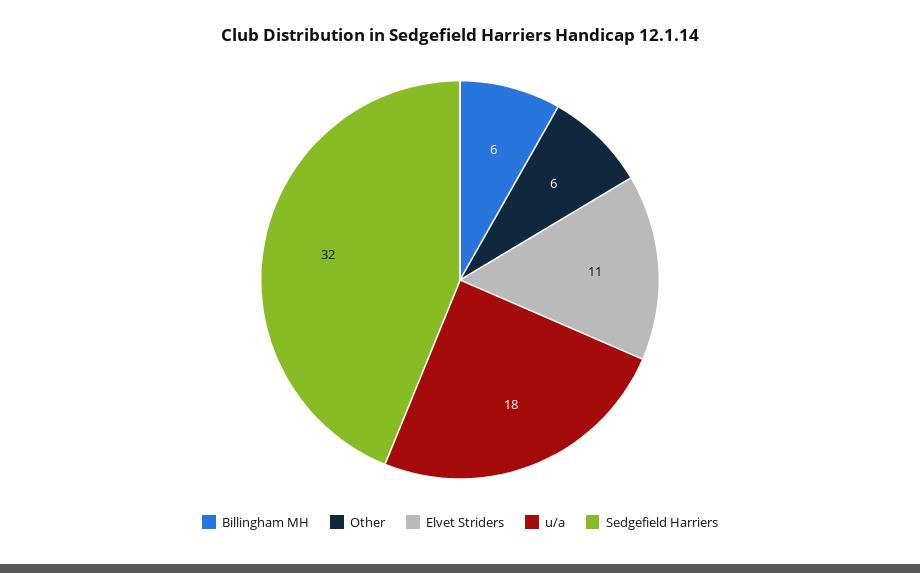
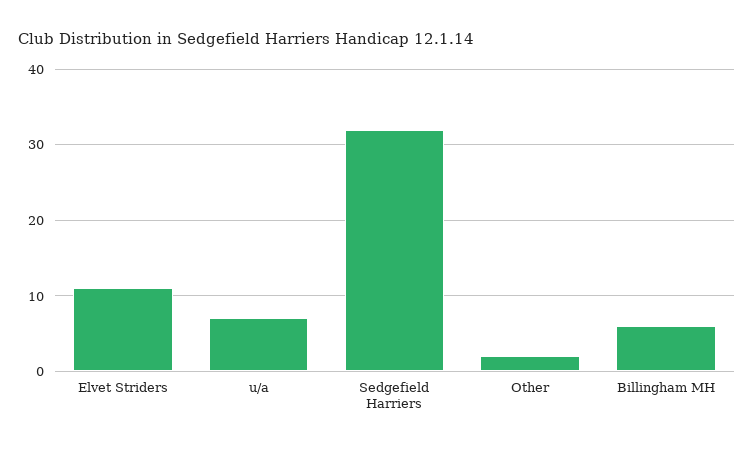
  {
    "Billingham MH": 6,
-   "Other": 6,
+   "Other": 2,
    "Elvet Striders": 11,
-   "u/a": 18,
+   "u/a": 7,
    "Sedgefield Harriers": 32
  }

